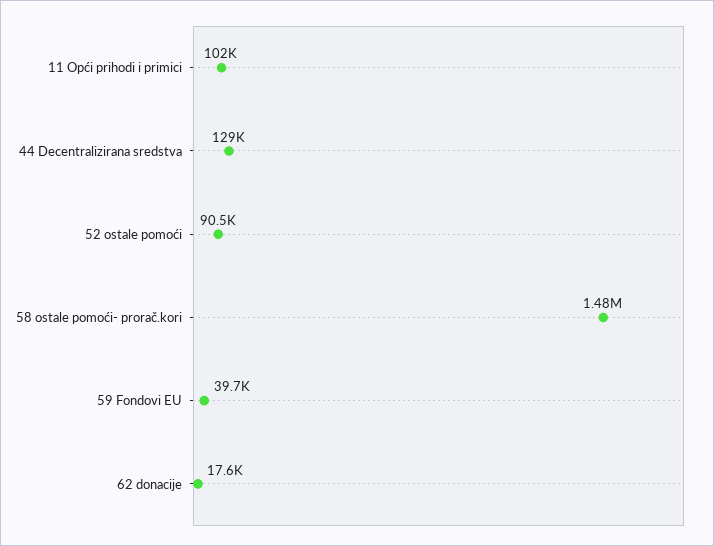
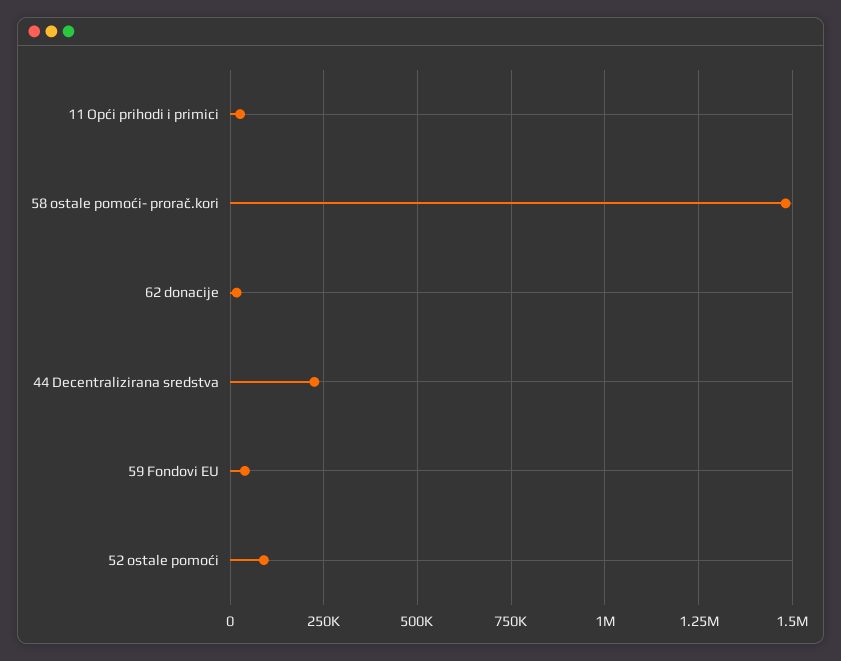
  {
-   "11 Opći prihodi i primici": 102000,
+   "11 Opći prihodi i primici": 25000,
-   "44 Decentralizirana sredstva": 129000,
+   "44 Decentralizirana sredstva": 225000,
    "52 ostale pomoći": 90500,
    "58 ostale pomoći- prorač.kori": 1480000,
    "59 Fondovi EU": 39700,
    "62 donacije": 17600
  }

